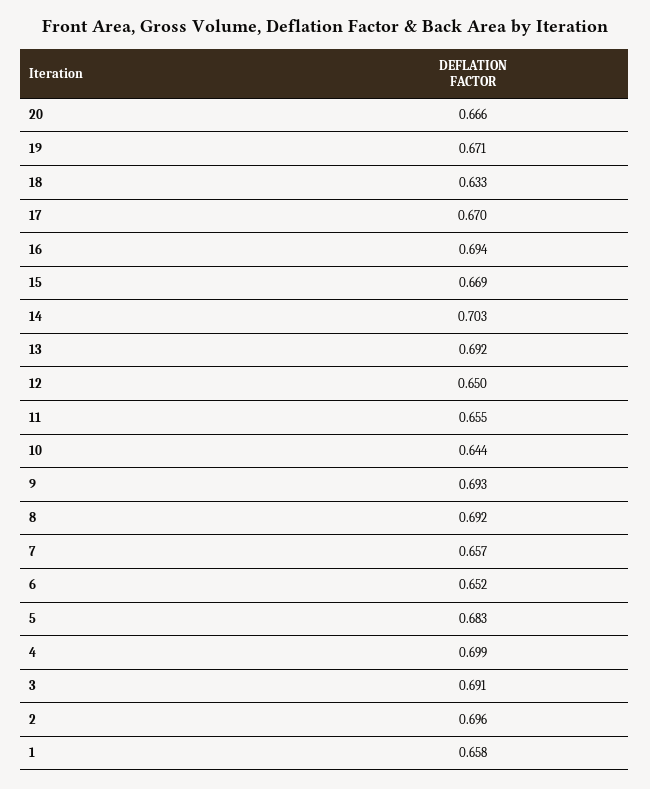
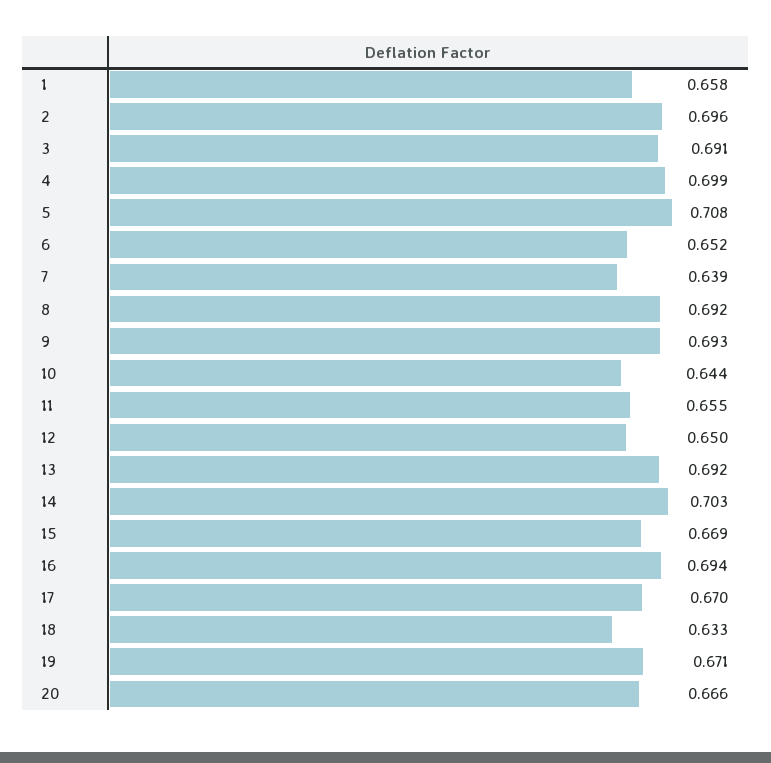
  {
    "20": 0.666,
    "19": 0.671,
    "18": 0.633,
    "17": 0.67,
    "16": 0.694,
    "15": 0.669,
    "14": 0.703,
    "13": 0.692,
    "12": 0.65,
    "11": 0.655,
    "10": 0.644,
    "9": 0.693,
    "8": 0.692,
-   "7": 0.657,
+   "7": 0.639,
    "6": 0.652,
-   "5": 0.683,
+   "5": 0.708,
    "4": 0.699,
    "3": 0.691,
    "2": 0.696,
    "1": 0.658
  }

